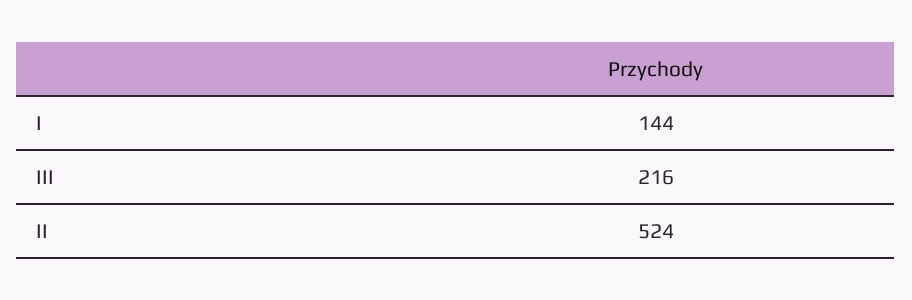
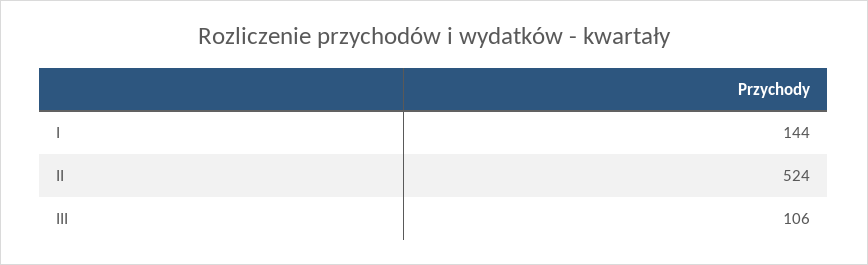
  {
    "I": 144,
-   "III": 216,
+   "III": 106,
    "II": 524
  }

